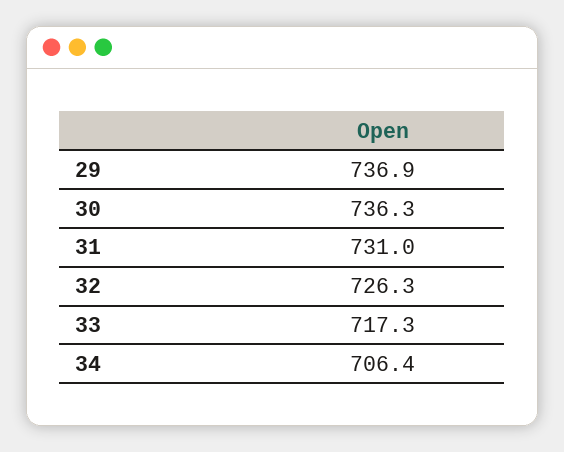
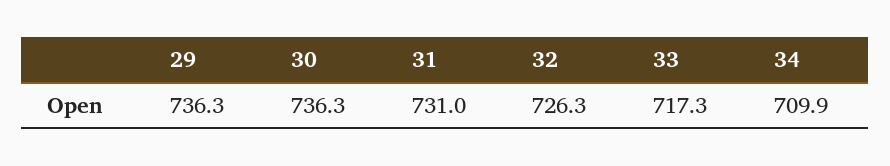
  {
-   "29": 736.9,
+   "29": 736.3,
    "30": 736.3,
    "31": 731,
    "32": 726.3,
    "33": 717.3,
-   "34": 706.4
+   "34": 709.9
  }

